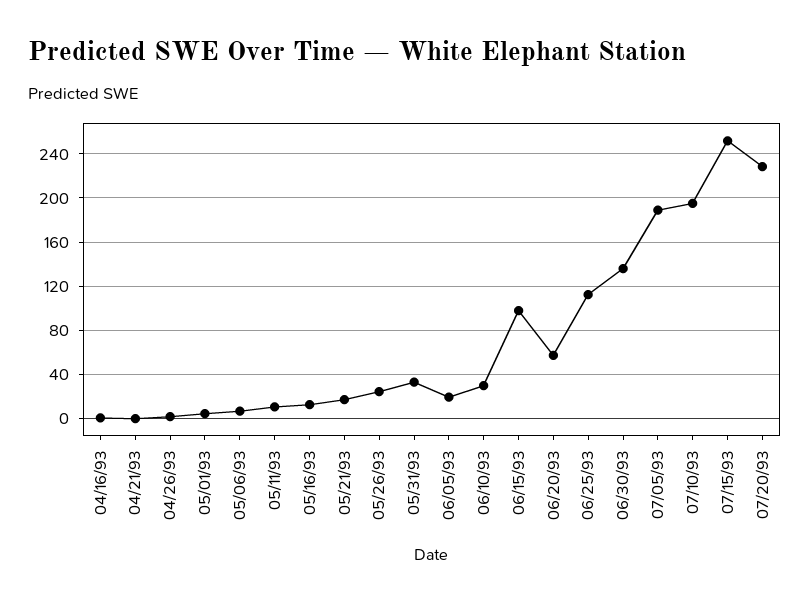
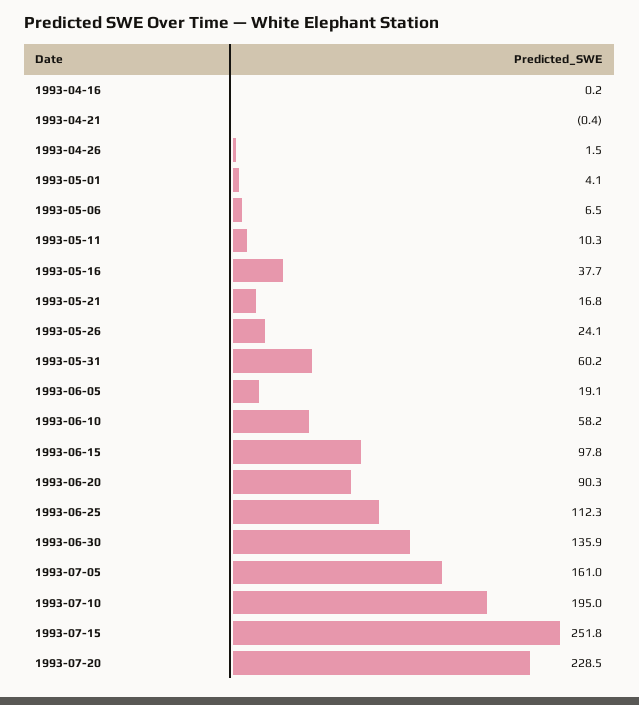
  {
    "04/16/93": 0.2,
    "04/21/93": -0.4,
    "04/26/93": 1.5,
    "05/01/93": 4.1,
    "05/06/93": 6.5,
    "05/11/93": 10.3,
-   "05/16/93": 10,
+   "05/16/93": 37.7,
    "05/21/93": 16.8,
    "05/26/93": 24.1,
-   "05/31/93": 30,
+   "05/31/93": 60.2,
    "06/05/93": 19.1,
-   "06/10/93": 30,
+   "06/10/93": 58.2,
    "06/15/93": 97.8,
-   "06/20/93": 60,
+   "06/20/93": 90.3,
    "06/25/93": 112.3,
    "06/30/93": 135.9,
-   "07/05/93": 190,
+   "07/05/93": 161,
    "07/10/93": 195,
    "07/15/93": 251.8,
    "07/20/93": 228.5
  }

